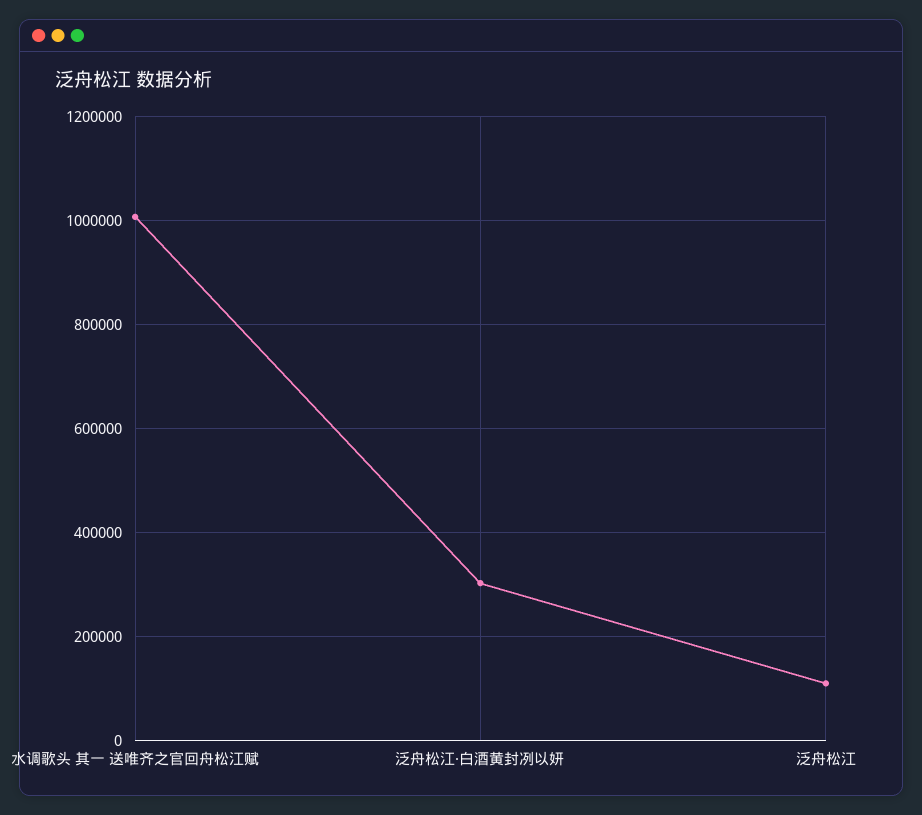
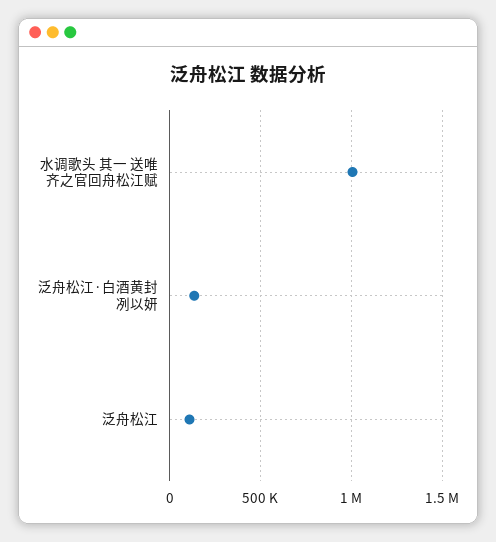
  {
    "水调歌头 其一 送唯齐之官回舟松江赋": 1000000,
-   "泛舟松江·白酒黄封冽以妍": 300000,
+   "泛舟松江·白酒黄封冽以妍": 150000,
    "泛舟松江": 100000
  }

